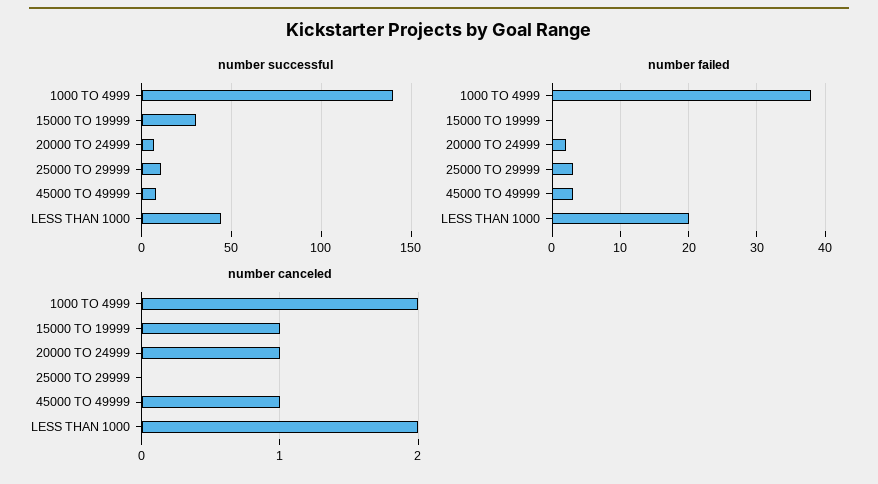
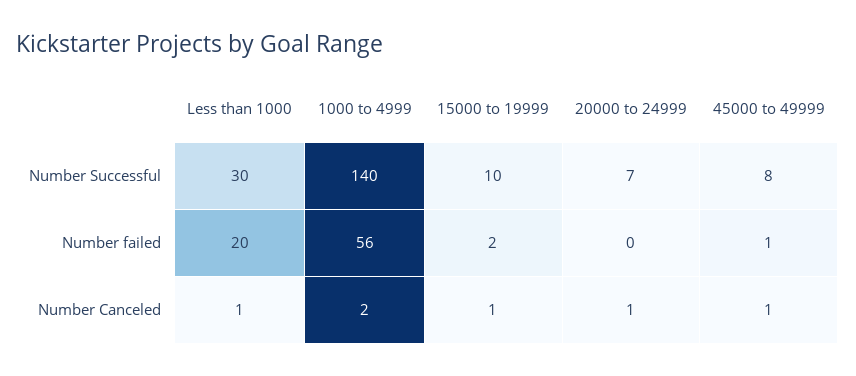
  {
    "number successful": {
      "1000 TO 4999": 140,
-     "15000 TO 19999": 30,
+     "15000 TO 19999": 10,
      "20000 TO 24999": 7,
-     "25000 TO 29999": 10,
      "45000 TO 49999": 8,
-     "LESS THAN 1000": 45
+     "LESS THAN 1000": 30
    },
    "number failed": {
-     "1000 TO 4999": 38,
+     "1000 TO 4999": 56,
-     "15000 TO 19999": 0,
+     "15000 TO 19999": 2,
-     "20000 TO 24999": 2,
+     "20000 TO 24999": 0,
-     "25000 TO 29999": 3,
-     "45000 TO 49999": 3,
+     "45000 TO 49999": 1,
      "LESS THAN 1000": 20
    },
    "number canceled": {
      "1000 TO 4999": 2,
      "15000 TO 19999": 1,
      "20000 TO 24999": 1,
-     "25000 TO 29999": 0,
      "45000 TO 49999": 1,
-     "LESS THAN 1000": 2
+     "LESS THAN 1000": 1
    }
  }

